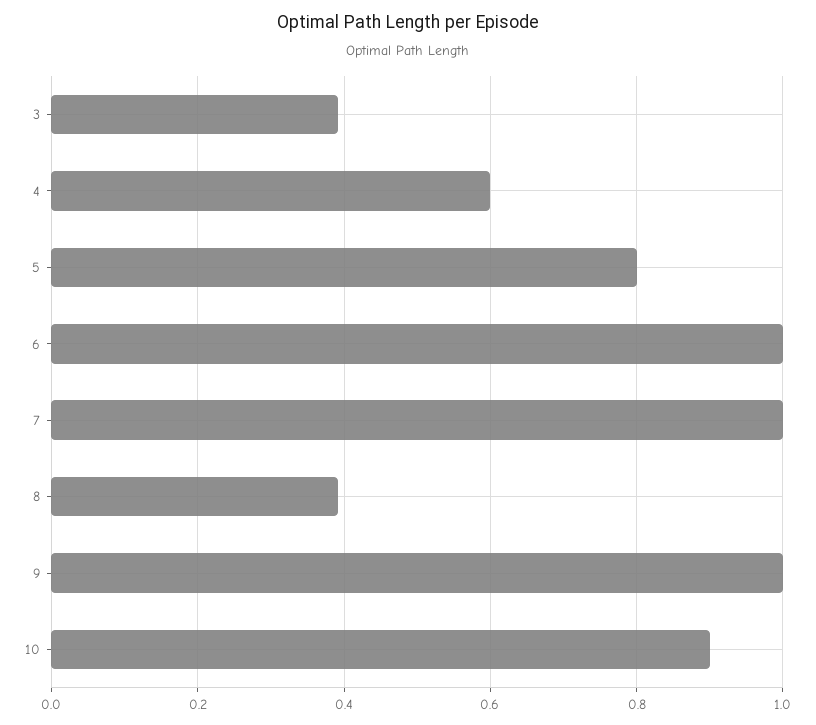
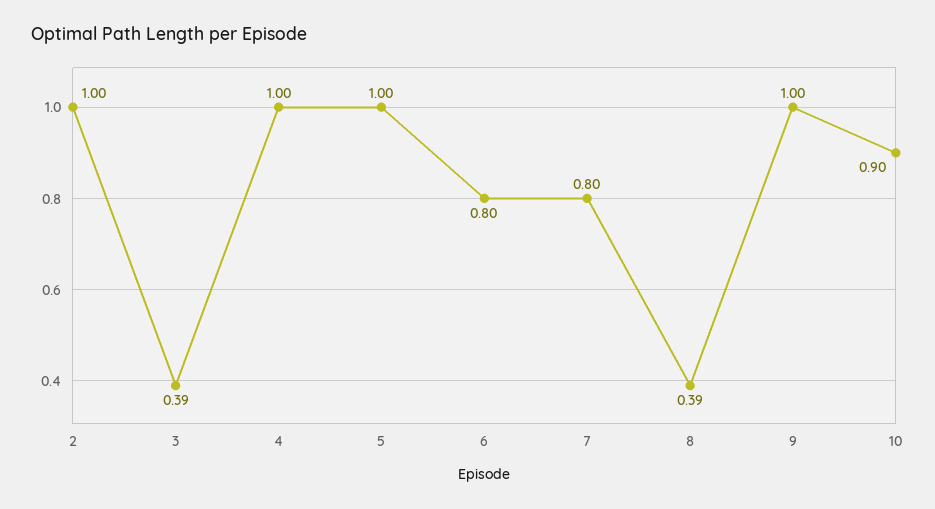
  {
    "3": 0.39,
-   "4": 0.6,
+   "4": 1,
-   "5": 0.8,
+   "5": 1,
-   "6": 1,
+   "6": 0.8,
-   "7": 1,
+   "7": 0.8,
    "8": 0.39,
    "9": 1,
-   "10": 0.9
+   "10": 0.9,
+   "2": 1
  }

